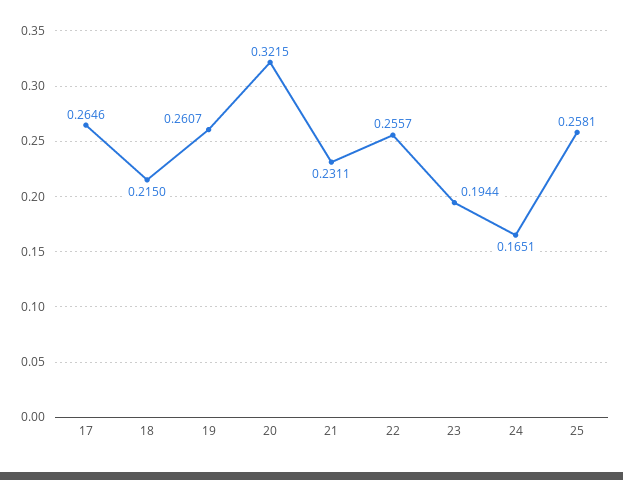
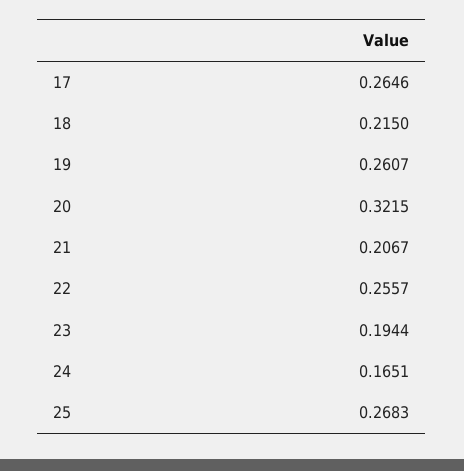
  {
    "17": 0.2646,
    "18": 0.215,
    "19": 0.2607,
    "20": 0.3215,
-   "21": 0.2311,
+   "21": 0.2067,
    "22": 0.2557,
    "23": 0.1944,
    "24": 0.1651,
-   "25": 0.2581
+   "25": 0.2683
  }

